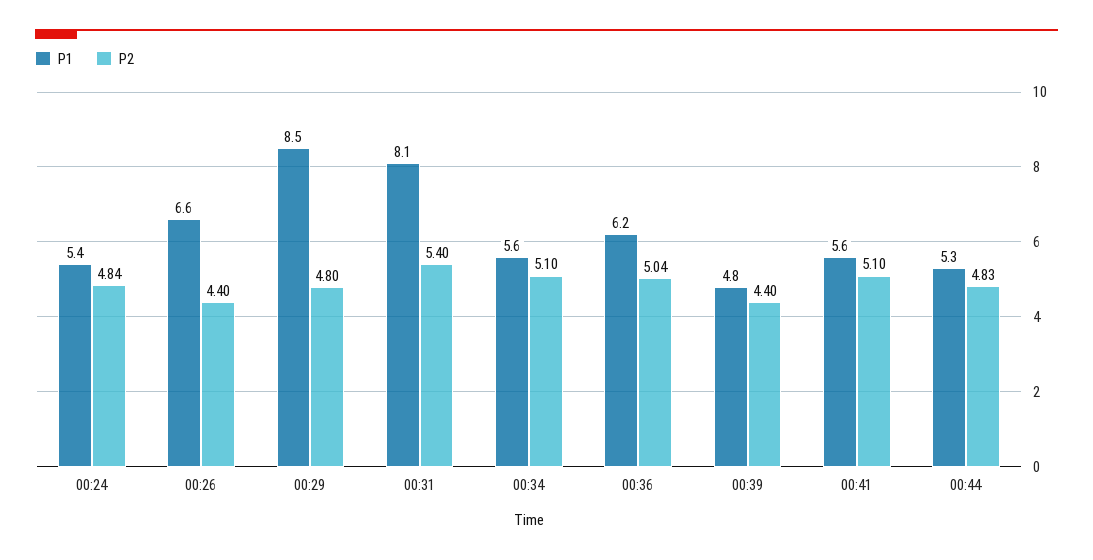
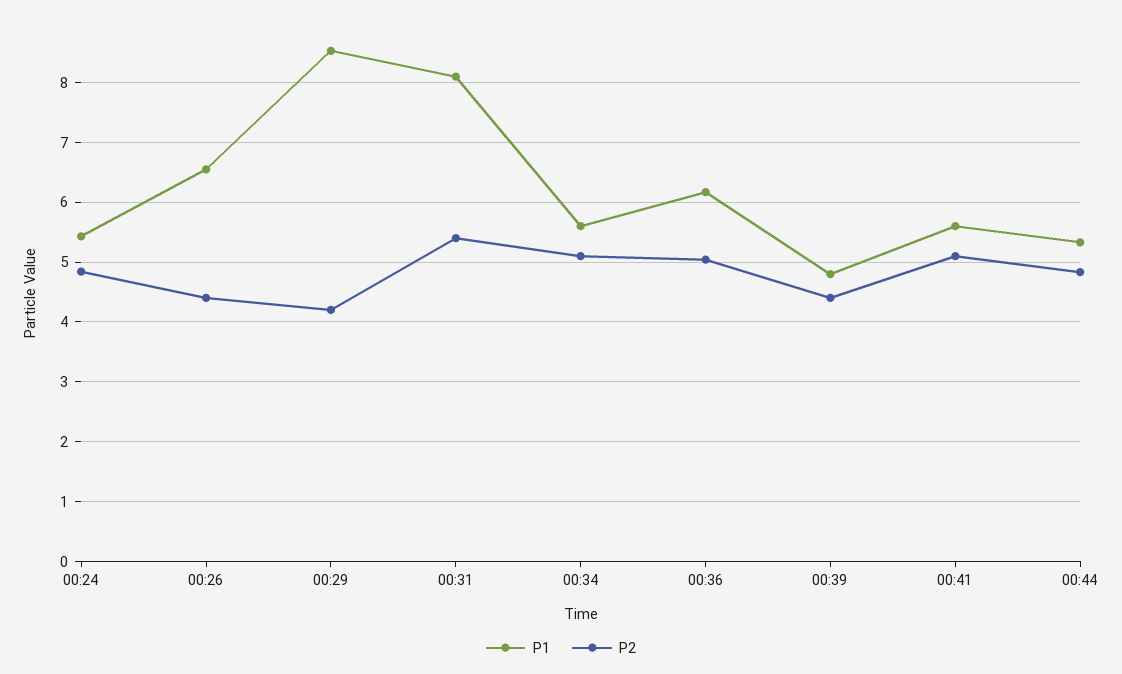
  {
    "P1": {
      "00:24": 5.4,
      "00:26": 6.6,
      "00:29": 8.5,
      "00:31": 8.1,
      "00:34": 5.6,
      "00:36": 6.2,
      "00:39": 4.8,
      "00:41": 5.6,
      "00:44": 5.3
    },
    "P2": {
      "00:24": 4.84,
      "00:26": 4.4,
-     "00:29": 4.8,
+     "00:29": 4.2,
      "00:31": 5.4,
      "00:34": 5.1,
      "00:36": 5.04,
      "00:39": 4.4,
      "00:41": 5.1,
      "00:44": 4.83
    }
  }

